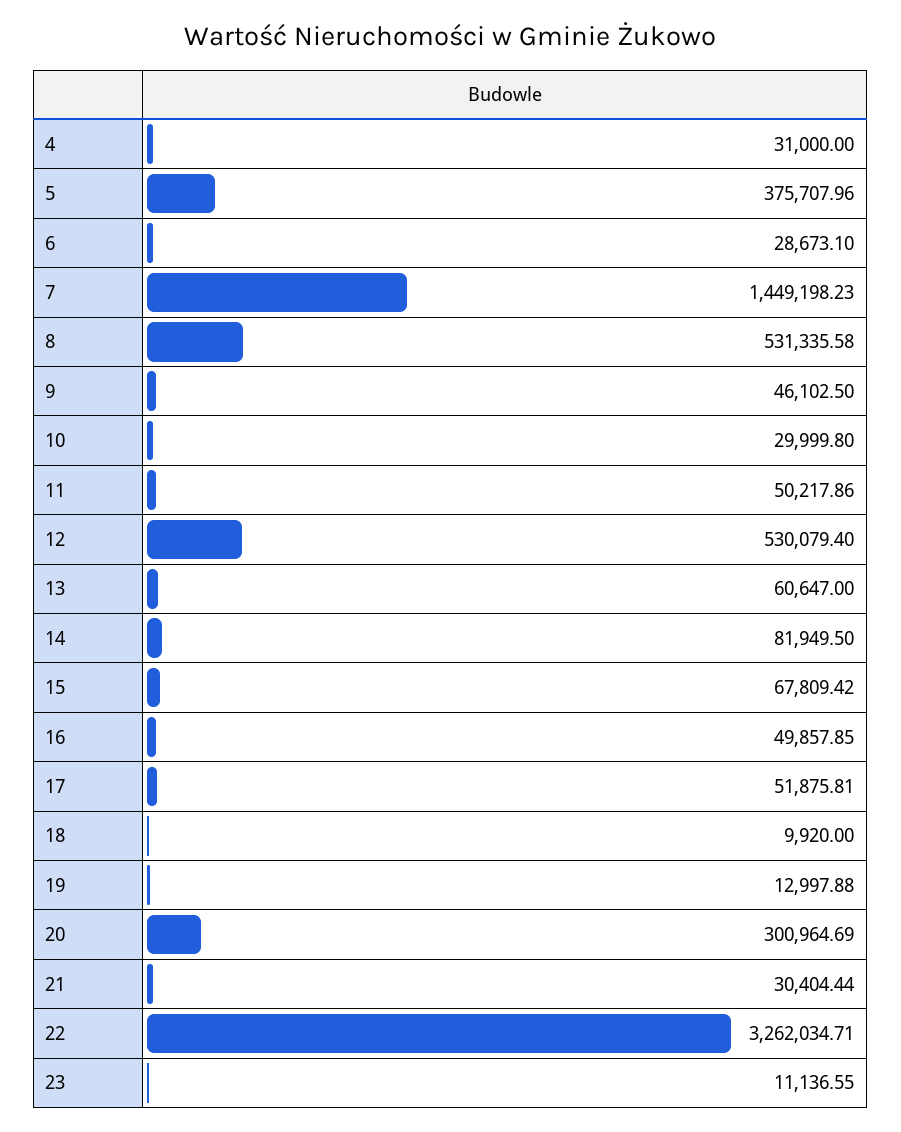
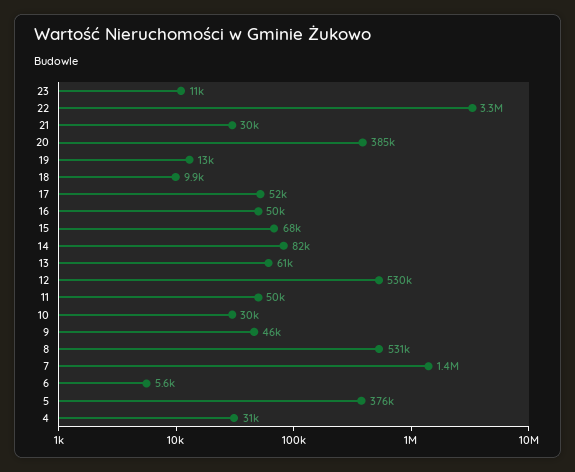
  {
    "4": 31000,
    "5": 375707.96,
-   "6": 28673.1,
+   "6": 5600,
    "7": 1449198.23,
    "8": 531335.58,
    "9": 46102.5,
    "10": 29999.8,
    "11": 50217.86,
    "12": 530079.4,
    "13": 60647,
    "14": 81949.5,
    "15": 67809.42,
    "16": 49857.85,
    "17": 51875.81,
    "18": 9920,
    "19": 12997.88,
-   "20": 300964.69,
+   "20": 385000,
    "21": 30404.44,
    "22": 3262034.71,
    "23": 11136.55
  }

